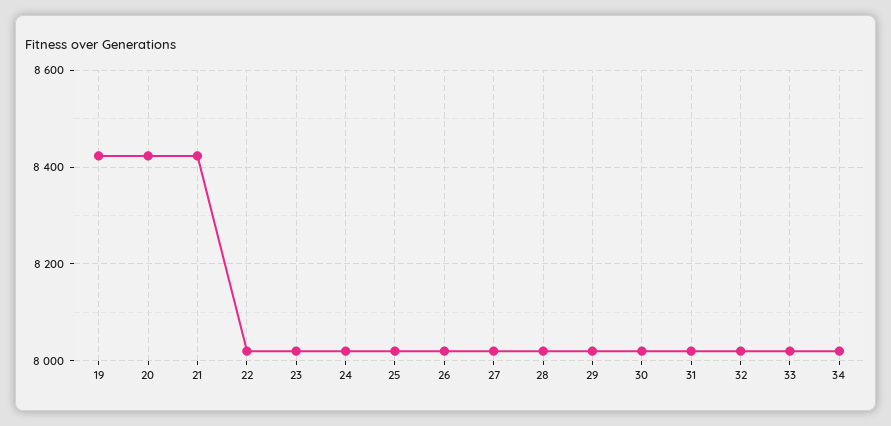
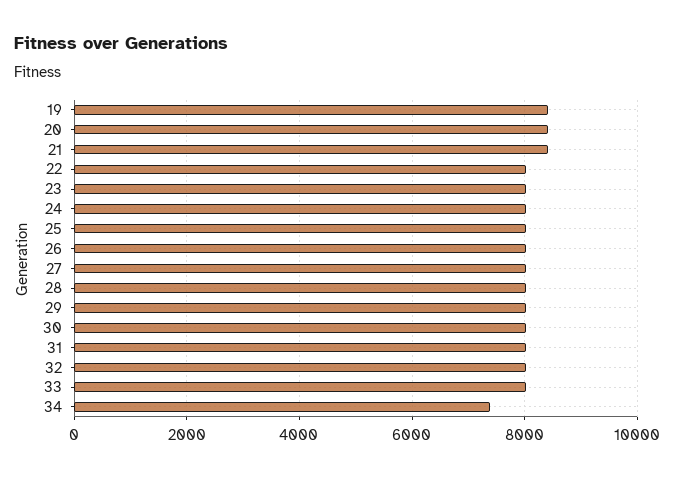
  {
    "19": 8420,
    "20": 8420,
    "21": 8420,
    "22": 8020,
    "23": 8020,
    "24": 8020,
    "25": 8020,
    "26": 8020,
    "27": 8020,
    "28": 8020,
    "29": 8020,
    "30": 8020,
    "31": 8020,
    "32": 8020,
    "33": 8020,
-   "34": 8020
+   "34": 7400
  }

